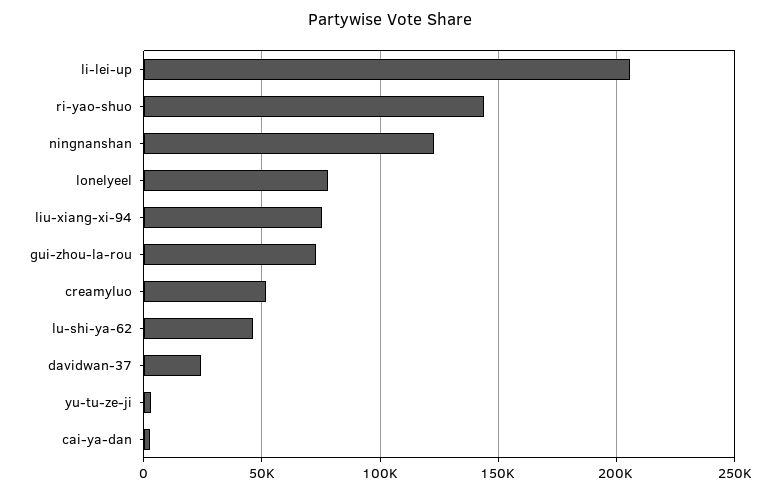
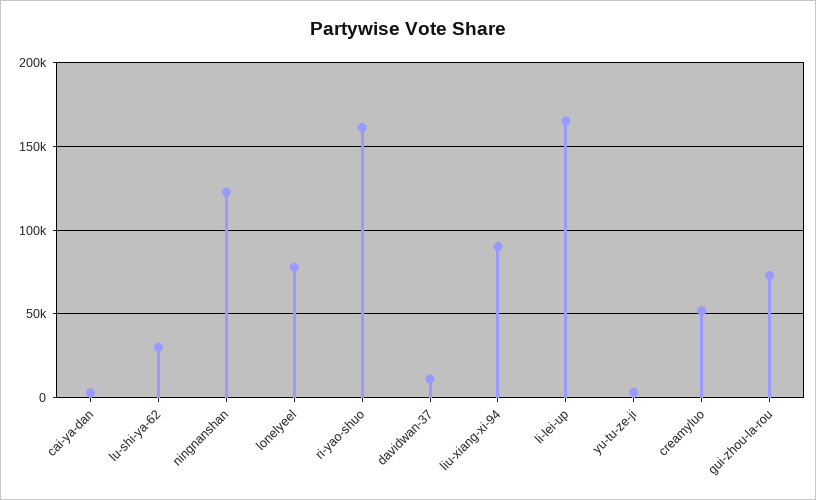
  {
-   "li-lei-up": 205000,
+   "li-lei-up": 165000,
-   "ri-yao-shuo": 145000,
+   "ri-yao-shuo": 160000,
    "ningnanshan": 125000,
    "lonelyeel": 80000,
-   "liu-xiang-xi-94": 75000,
+   "liu-xiang-xi-94": 90000,
    "gui-zhou-la-rou": 75000,
    "creamyluo": 50000,
-   "lu-shi-ya-62": 45000,
+   "lu-shi-ya-62": 30000,
-   "davidwan-37": 25000,
+   "davidwan-37": 10000,
    "yu-tu-ze-ji": 5000,
    "cai-ya-dan": 5000
  }

